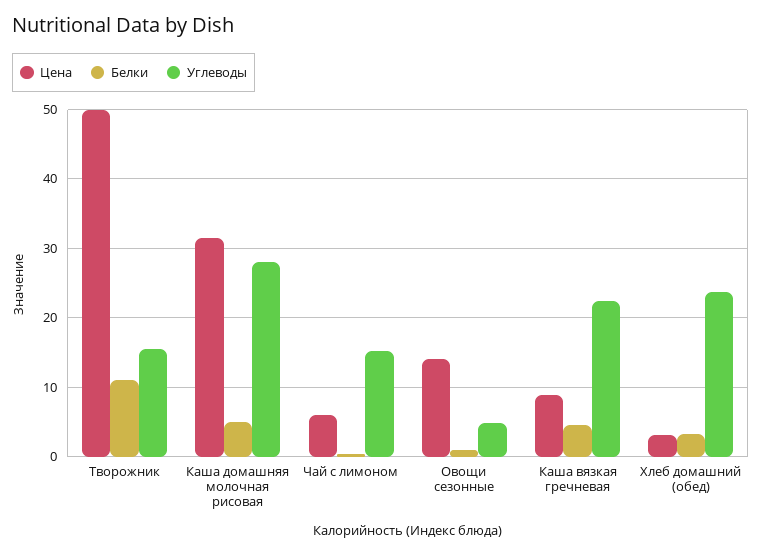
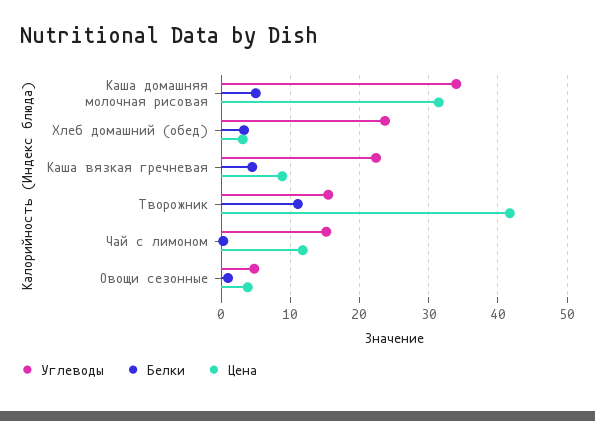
  {
    "Цена": {
-     "Творожник": 50,
+     "Творожник": 42,
      "Каша домашняя молочная рисовая": 31,
-     "Чай с лимоном": 6,
+     "Чай с лимоном": 12,
-     "Овощи сезонные": 14,
+     "Овощи сезонные": 4,
      "Каша вязкая гречневая": 9,
      "Хлеб домашний (обед)": 3
    },
    "Белки": {
      "Творожник": 11,
      "Каша домашняя молочная рисовая": 5,
      "Чай с лимоном": 0,
      "Овощи сезонные": 1,
      "Каша вязкая гречневая": 5,
      "Хлеб домашний (обед)": 3
    },
    "Углеводы": {
      "Творожник": 16,
-     "Каша домашняя молочная рисовая": 28,
+     "Каша домашняя молочная рисовая": 34,
      "Чай с лимоном": 15,
      "Овощи сезонные": 5,
      "Каша вязкая гречневая": 22,
      "Хлеб домашний (обед)": 24
    }
  }

